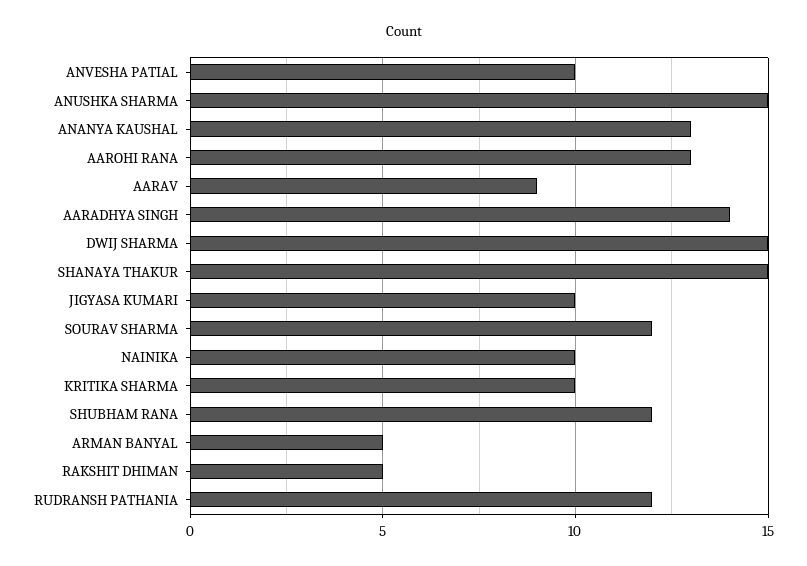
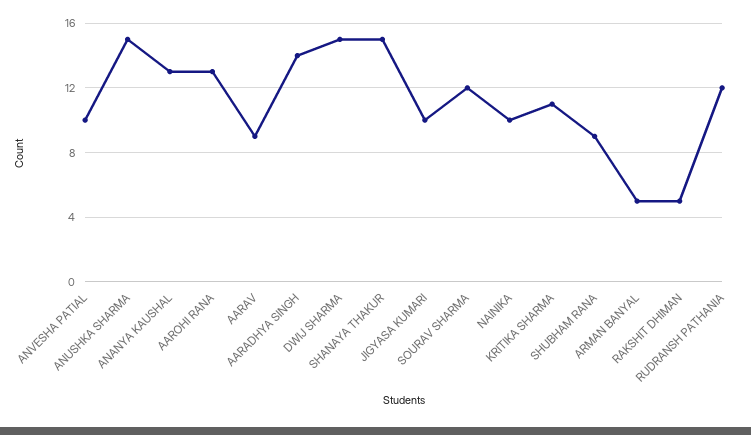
  {
    "ANVESHA PATIAL": 10,
    "ANUSHKA SHARMA": 15,
    "ANANYA KAUSHAL": 13,
    "AAROHI RANA": 13,
    "AARAV": 9,
    "AARADHYA SINGH": 14,
    "DWIJ SHARMA": 15,
    "SHANAYA THAKUR": 15,
    "JIGYASA KUMARI": 10,
    "SOURAV SHARMA": 12,
    "NAINIKA": 10,
-   "KRITIKA SHARMA": 10,
+   "KRITIKA SHARMA": 11,
-   "SHUBHAM RANA": 12,
+   "SHUBHAM RANA": 9,
    "ARMAN BANYAL": 5,
    "RAKSHIT DHIMAN": 5,
    "RUDRANSH PATHANIA": 12
  }

